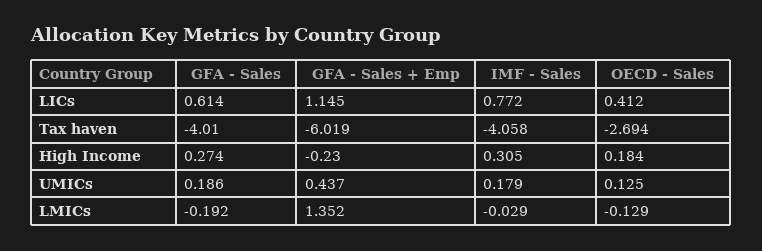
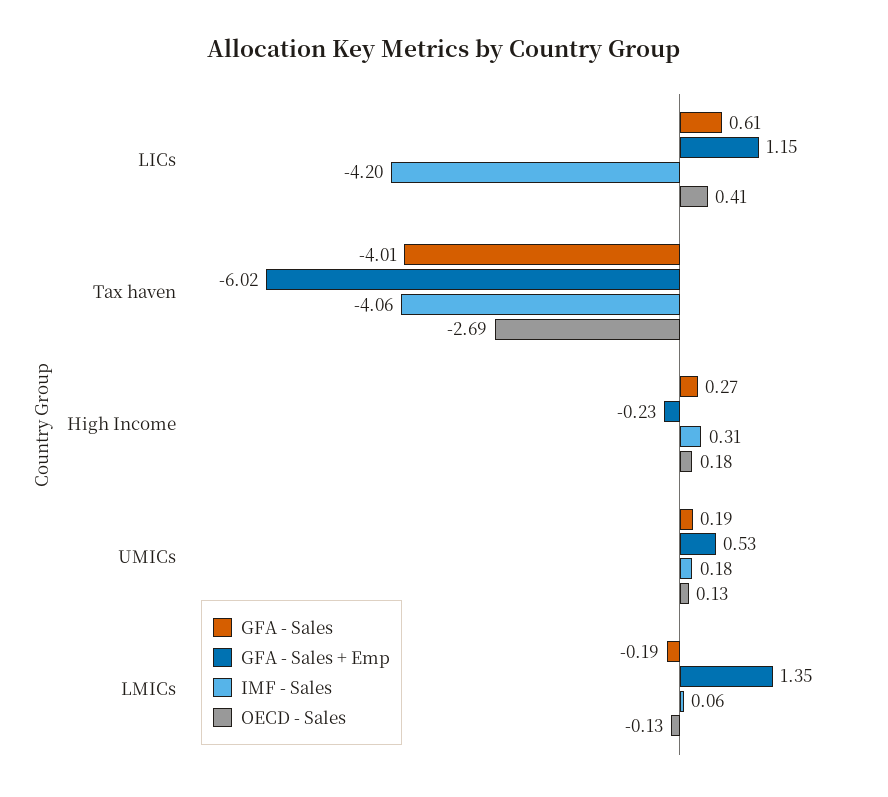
  {
    "GFA - Sales": {
      "LICs": 0.614,
      "Tax haven": -4.01,
      "High Income": 0.274,
      "UMICs": 0.186,
      "LMICs": -0.192
    },
    "GFA - Sales + Emp": {
      "LICs": 1.145,
      "Tax haven": -6.019,
      "High Income": -0.23,
-     "UMICs": 0.437,
+     "UMICs": 0.53,
      "LMICs": 1.352
    },
    "IMF - Sales": {
-     "LICs": 0.772,
+     "LICs": -4.2,
      "Tax haven": -4.058,
      "High Income": 0.305,
      "UMICs": 0.179,
-     "LMICs": -0.029
+     "LMICs": 0.06
    },
    "OECD - Sales": {
      "LICs": 0.412,
      "Tax haven": -2.694,
      "High Income": 0.184,
      "UMICs": 0.125,
      "LMICs": -0.129
    }
  }

